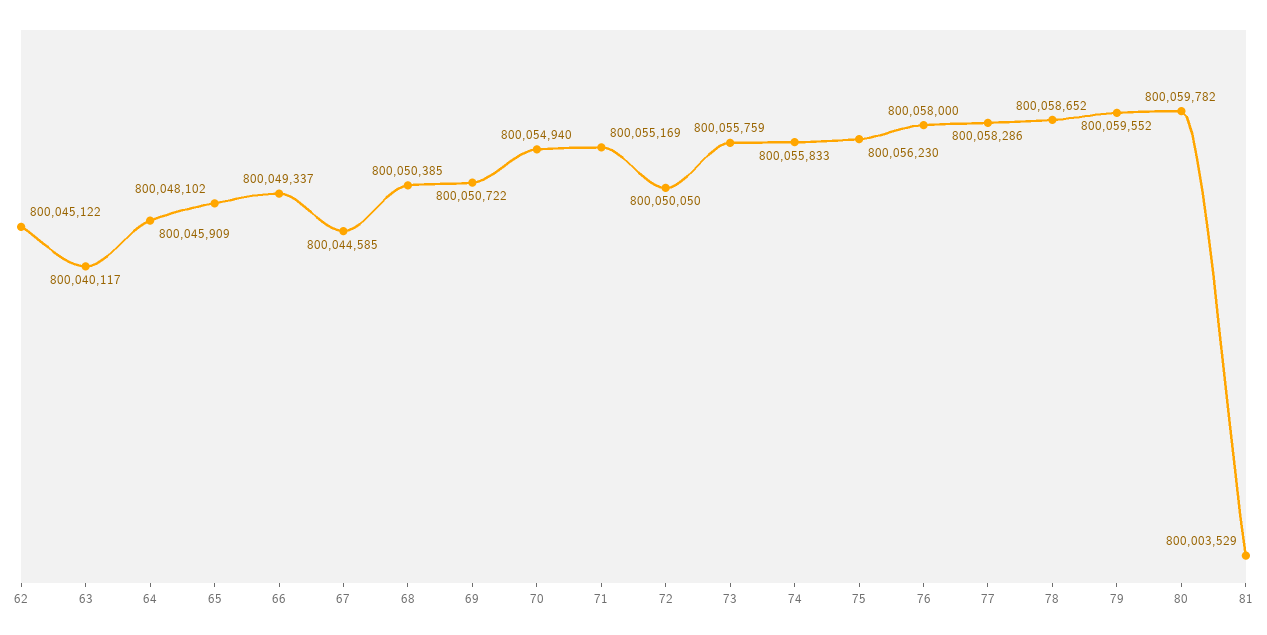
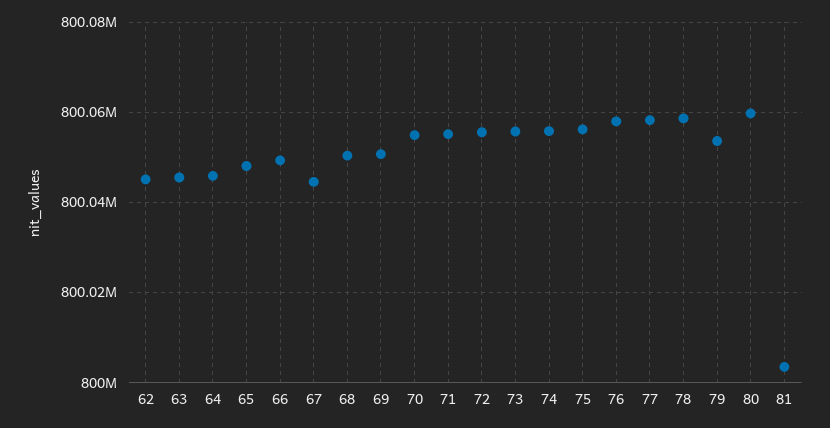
  {
    "62": 800045122,
-   "63": 800040117,
+   "63": 800046000,
    "64": 800045909,
    "65": 800048102,
    "66": 800049337,
    "67": 800044585,
    "68": 800050385,
    "69": 800050722,
    "70": 800054940,
    "71": 800055169,
-   "72": 800050050,
+   "72": 800056000,
    "73": 800055759,
    "74": 800055833,
    "75": 800056230,
    "76": 800058000,
    "77": 800058286,
    "78": 800058652,
-   "79": 800059552,
+   "79": 800054000,
    "80": 800059782,
    "81": 800003529
  }

